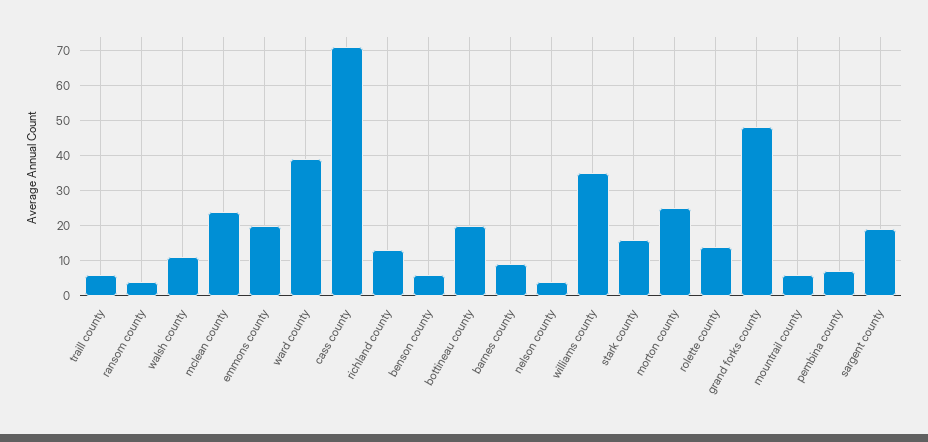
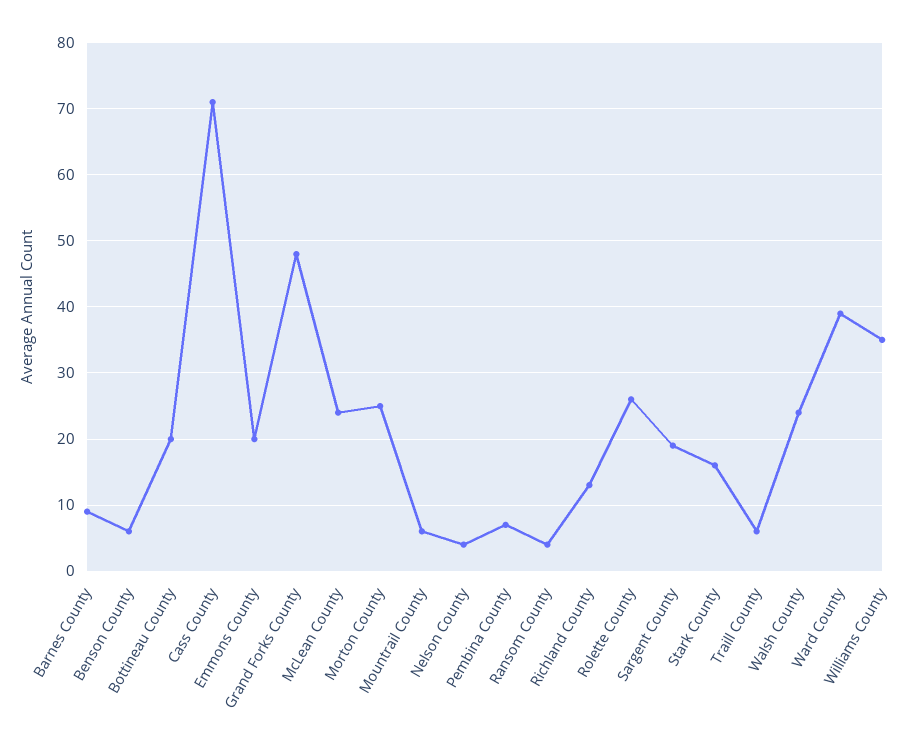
  {
    "traill county": 6,
    "ransom county": 4,
-   "walsh county": 10,
+   "walsh county": 24,
    "mclean county": 24,
    "emmons county": 20,
    "ward county": 39,
    "cass county": 71,
    "richland county": 13,
    "benson county": 6,
    "bottineau county": 20,
    "barnes county": 9,
    "nelson county": 4,
    "williams county": 35,
    "stark county": 16,
    "morton county": 25,
-   "rolette county": 15,
+   "rolette county": 26,
    "grand forks county": 48,
    "mountrail county": 6,
    "pembina county": 7,
    "sargent county": 19
  }

